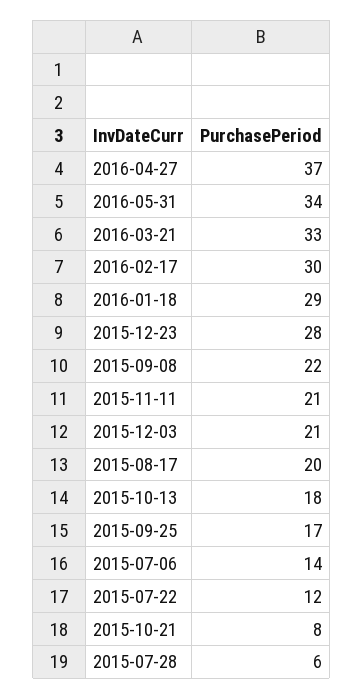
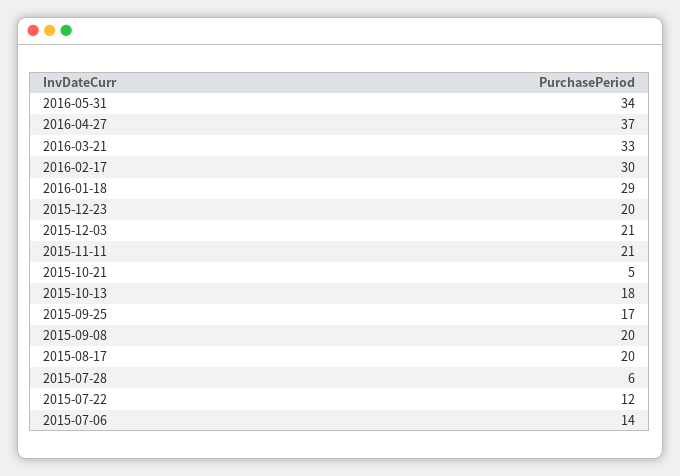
  {
    "2016-04-27": 37,
    "2016-05-31": 34,
    "2016-03-21": 33,
    "2016-02-17": 30,
    "2016-01-18": 29,
-   "2015-12-23": 28,
+   "2015-12-23": 20,
-   "2015-09-08": 22,
+   "2015-09-08": 20,
    "2015-11-11": 21,
    "2015-12-03": 21,
    "2015-08-17": 20,
    "2015-10-13": 18,
    "2015-09-25": 17,
    "2015-07-06": 14,
    "2015-07-22": 12,
-   "2015-10-21": 8,
+   "2015-10-21": 5,
    "2015-07-28": 6
  }

